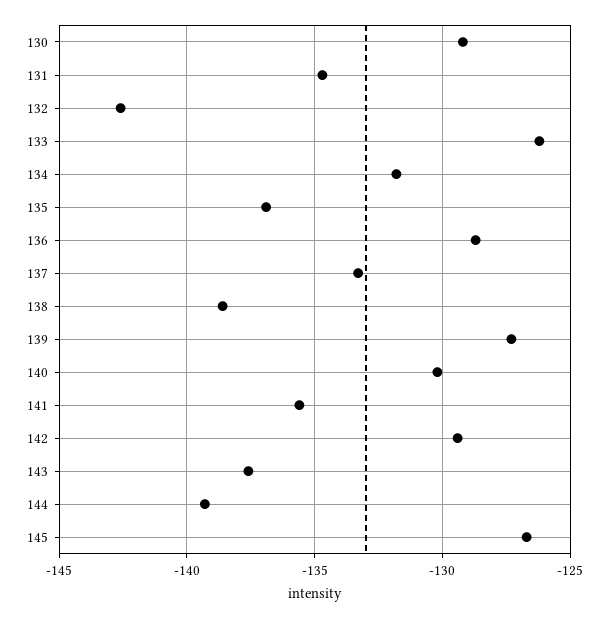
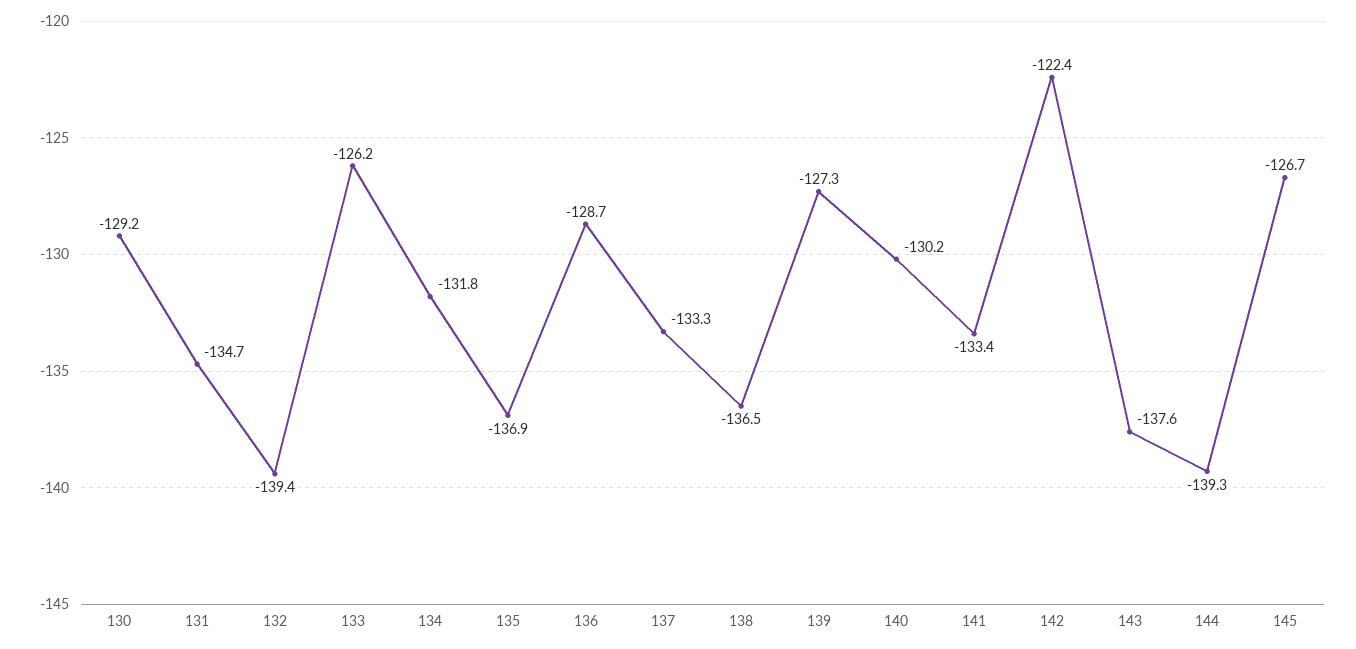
  {
    "130": -129.2,
    "131": -134.7,
-   "132": -142.5,
+   "132": -139.4,
    "133": -126.2,
    "134": -131.8,
    "135": -136.9,
    "136": -128.7,
    "137": -133.3,
-   "138": -138.5,
+   "138": -136.5,
    "139": -127.3,
    "140": -130.2,
-   "141": -135.5,
+   "141": -133.4,
-   "142": -129.5,
+   "142": -122.4,
    "143": -137.6,
    "144": -139.3,
    "145": -126.7
  }

